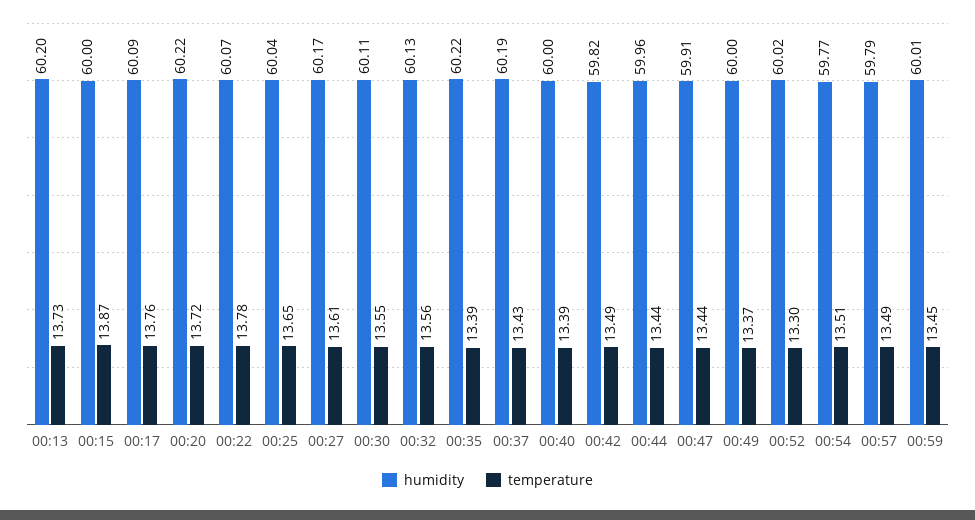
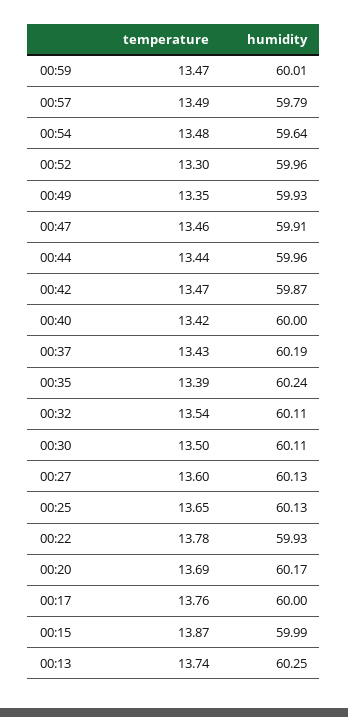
  {
    "humidity": {
-     "00:13": 60.2,
+     "00:13": 60.25,
-     "00:15": 60,
+     "00:15": 59.99,
-     "00:17": 60.09,
+     "00:17": 60,
-     "00:20": 60.22,
+     "00:20": 60.17,
-     "00:22": 60.07,
+     "00:22": 59.93,
-     "00:25": 60.04,
+     "00:25": 60.13,
-     "00:27": 60.17,
+     "00:27": 60.13,
      "00:30": 60.11,
-     "00:32": 60.13,
+     "00:32": 60.11,
-     "00:35": 60.22,
+     "00:35": 60.24,
      "00:37": 60.19,
      "00:40": 60,
-     "00:42": 59.82,
+     "00:42": 59.87,
      "00:44": 59.96,
      "00:47": 59.91,
-     "00:49": 60,
+     "00:49": 59.93,
-     "00:52": 60.02,
+     "00:52": 59.96,
-     "00:54": 59.77,
+     "00:54": 59.64,
      "00:57": 59.79,
      "00:59": 60.01
    },
    "temperature": {
-     "00:13": 13.73,
+     "00:13": 13.74,
      "00:15": 13.87,
      "00:17": 13.76,
-     "00:20": 13.72,
+     "00:20": 13.69,
      "00:22": 13.78,
      "00:25": 13.65,
-     "00:27": 13.61,
+     "00:27": 13.6,
-     "00:30": 13.55,
+     "00:30": 13.5,
-     "00:32": 13.56,
+     "00:32": 13.54,
      "00:35": 13.39,
      "00:37": 13.43,
-     "00:40": 13.39,
+     "00:40": 13.42,
-     "00:42": 13.49,
+     "00:42": 13.47,
      "00:44": 13.44,
-     "00:47": 13.44,
+     "00:47": 13.46,
-     "00:49": 13.37,
+     "00:49": 13.35,
      "00:52": 13.3,
-     "00:54": 13.51,
+     "00:54": 13.48,
      "00:57": 13.49,
-     "00:59": 13.45
+     "00:59": 13.47
    }
  }

